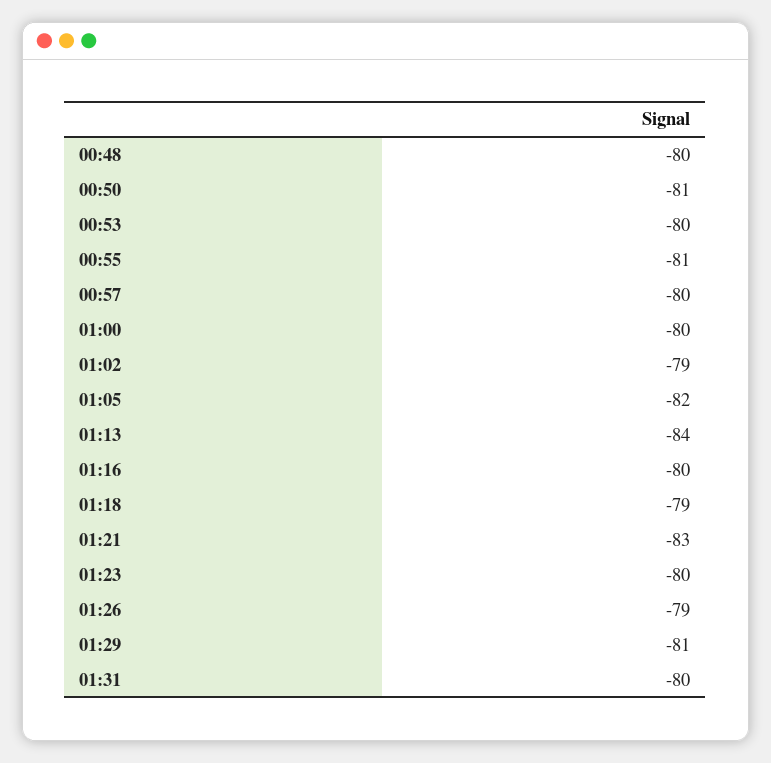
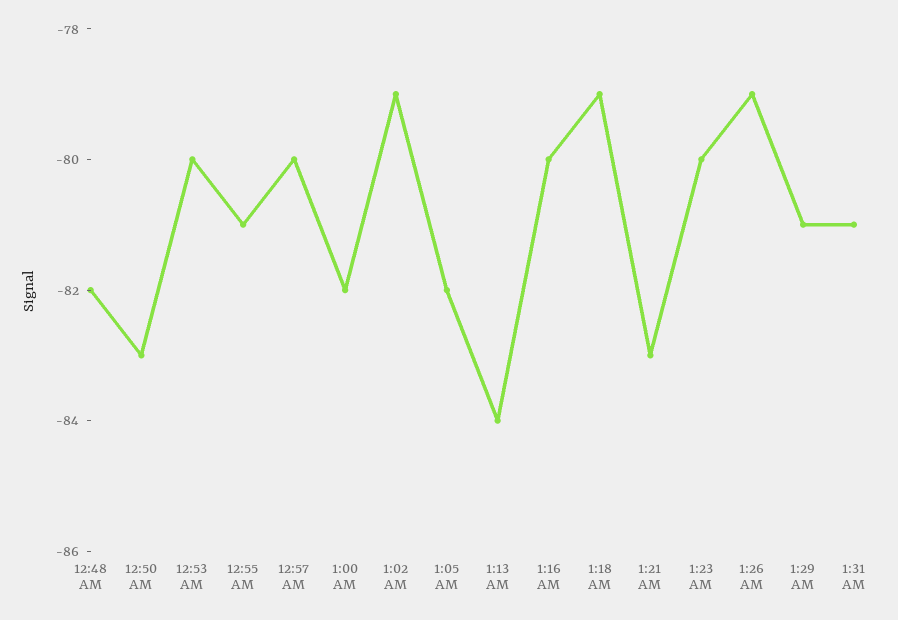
  {
-   "00:48": -80,
+   "00:48": -82,
-   "00:50": -81,
+   "00:50": -83,
    "00:53": -80,
    "00:55": -81,
    "00:57": -80,
-   "01:00": -80,
+   "01:00": -82,
    "01:02": -79,
    "01:05": -82,
    "01:13": -84,
    "01:16": -80,
    "01:18": -79,
    "01:21": -83,
    "01:23": -80,
    "01:26": -79,
    "01:29": -81,
-   "01:31": -80
+   "01:31": -81
  }

